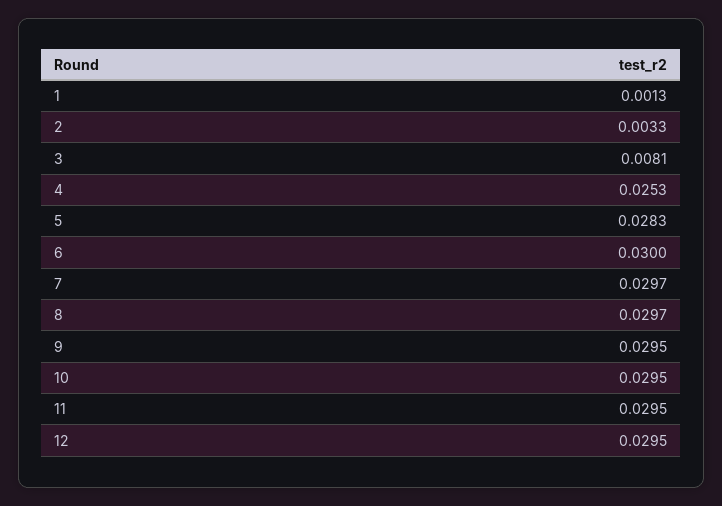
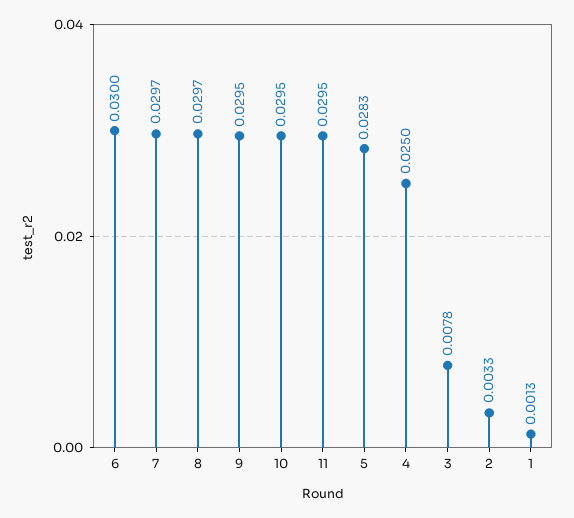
  {
    "1": 0.0013,
    "2": 0.0033,
-   "3": 0.0081,
+   "3": 0.0078,
-   "4": 0.0253,
+   "4": 0.025,
    "5": 0.0283,
    "6": 0.03,
    "7": 0.0297,
    "8": 0.0297,
    "9": 0.0295,
    "10": 0.0295,
-   "11": 0.0295,
+   "11": 0.0295
-   "12": 0.0295
  }

